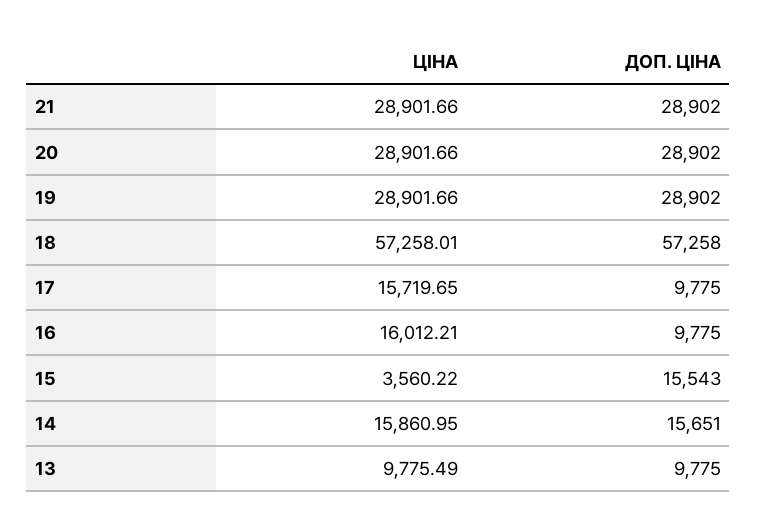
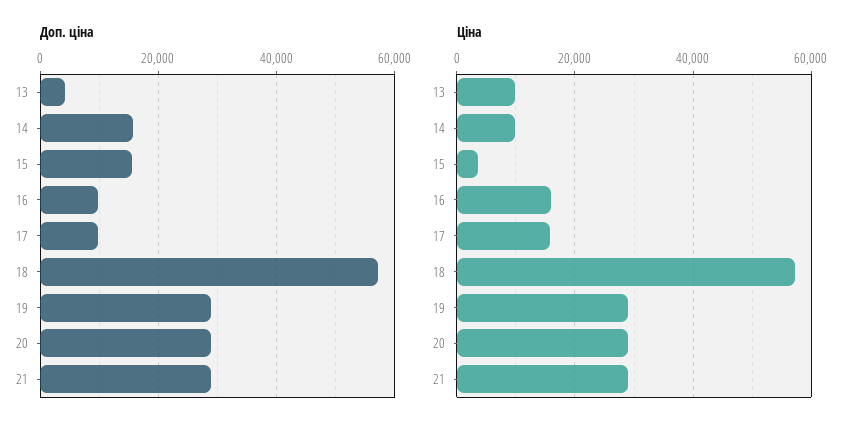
  {
    "ЦІНА": {
      "21": 28901.66,
      "20": 28901.66,
      "19": 28901.66,
      "18": 57258.01,
      "17": 15719.65,
      "16": 16012.21,
      "15": 3560.22,
-     "14": 15860.95,
+     "14": 10000,
      "13": 9775.49
    },
    "ДОП. ЦІНА": {
      "21": 28902,
      "20": 28902,
      "19": 28902,
      "18": 57258,
      "17": 9775,
      "16": 9775,
      "15": 15543,
      "14": 15651,
-     "13": 9775
+     "13": 4000
    }
  }

